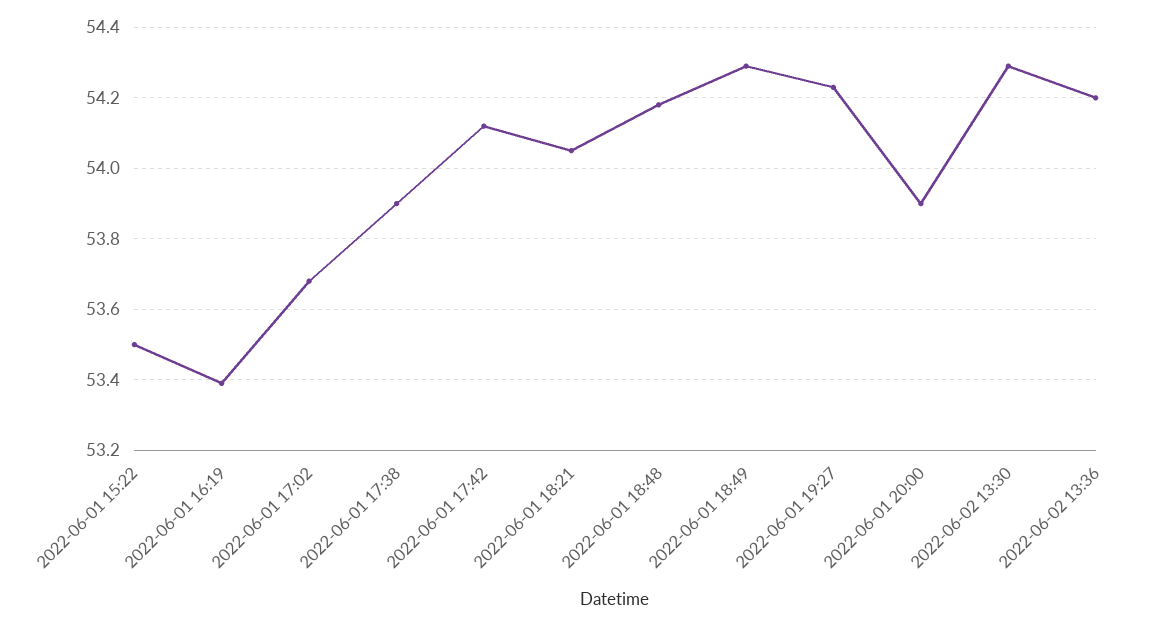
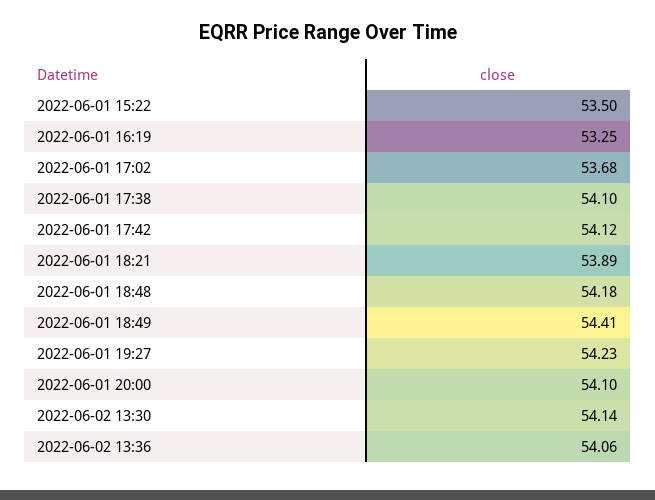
  {
    "2022-06-01 15:22": 53.5,
-   "2022-06-01 16:19": 53.4,
+   "2022-06-01 16:19": 53.25,
    "2022-06-01 17:02": 53.68,
-   "2022-06-01 17:38": 53.9,
+   "2022-06-01 17:38": 54.1,
    "2022-06-01 17:42": 54.12,
-   "2022-06-01 18:21": 54.05,
+   "2022-06-01 18:21": 53.89,
    "2022-06-01 18:48": 54.18,
-   "2022-06-01 18:49": 54.3,
+   "2022-06-01 18:49": 54.41,
    "2022-06-01 19:27": 54.23,
-   "2022-06-01 20:00": 53.9,
+   "2022-06-01 20:00": 54.1,
-   "2022-06-02 13:30": 54.3,
+   "2022-06-02 13:30": 54.14,
-   "2022-06-02 13:36": 54.2
+   "2022-06-02 13:36": 54.06
  }

